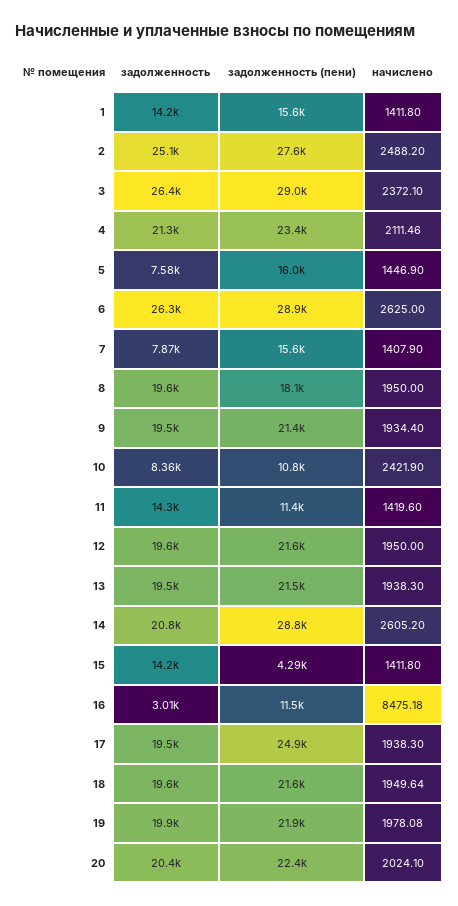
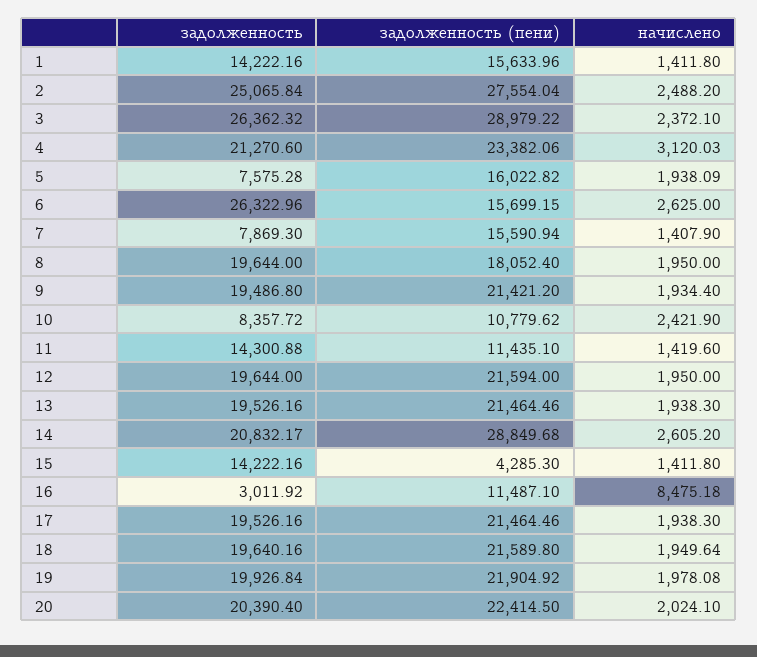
  {
    "задолженность": {
      "1": 14222.16,
      "2": 25065.84,
      "3": 26362.32,
      "4": 21270.6,
      "5": 7575.28,
      "6": 26322.96,
      "7": 7869.3,
      "8": 19644,
      "9": 19486.8,
      "10": 8357.72,
      "11": 14300.88,
      "12": 19644,
      "13": 19526.16,
      "14": 20832.17,
      "15": 14222.16,
      "16": 3011.92,
      "17": 19526.16,
      "18": 19640.16,
      "19": 19926.84,
      "20": 20390.4
    },
    "задолженность (пени)": {
      "1": 15633.96,
      "2": 27554.04,
      "3": 28979.22,
      "4": 23382.06,
      "5": 16022.82,
-     "6": 28900,
+     "6": 15699.15,
      "7": 15590.94,
      "8": 18052.4,
      "9": 21421.2,
      "10": 10779.62,
      "11": 11435.1,
      "12": 21594,
      "13": 21464.46,
      "14": 28849.68,
      "15": 4285.3,
      "16": 11487.1,
-     "17": 24900,
+     "17": 21464.46,
      "18": 21589.8,
      "19": 21904.92,
      "20": 22414.5
    },
    "начислено": {
      "1": 1411.8,
      "2": 2488.2,
      "3": 2372.1,
-     "4": 2111.46,
+     "4": 3120.03,
-     "5": 1446.9,
+     "5": 1938.09,
      "6": 2625,
      "7": 1407.9,
      "8": 1950,
      "9": 1934.4,
      "10": 2421.9,
      "11": 1419.6,
      "12": 1950,
      "13": 1938.3,
      "14": 2605.2,
      "15": 1411.8,
      "16": 8475.18,
      "17": 1938.3,
      "18": 1949.64,
      "19": 1978.08,
      "20": 2024.1
    }
  }

